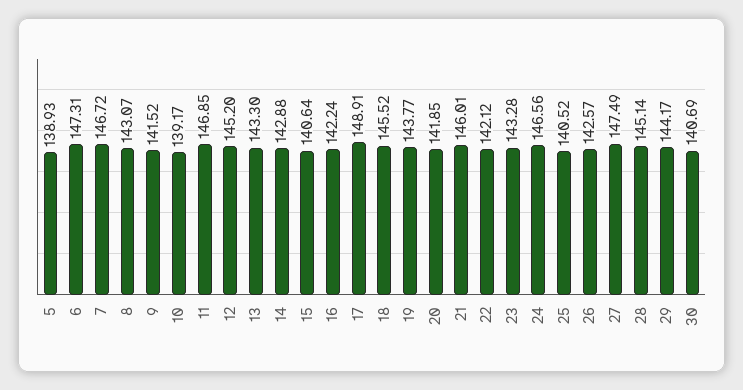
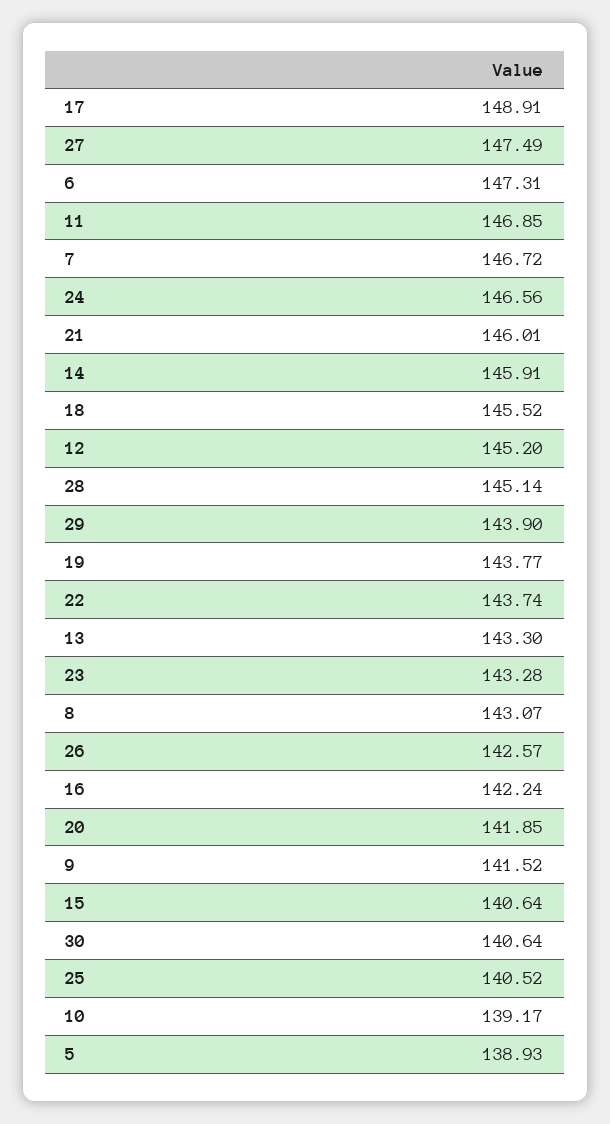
  {
    "5": 138.93,
    "6": 147.31,
    "7": 146.72,
    "8": 143.07,
    "9": 141.52,
    "10": 139.17,
    "11": 146.85,
    "12": 145.2,
    "13": 143.3,
-   "14": 142.88,
+   "14": 145.91,
    "15": 140.64,
    "16": 142.24,
    "17": 148.91,
    "18": 145.52,
    "19": 143.77,
    "20": 141.85,
    "21": 146.01,
-   "22": 142.12,
+   "22": 143.74,
    "23": 143.28,
    "24": 146.56,
    "25": 140.52,
    "26": 142.57,
    "27": 147.49,
    "28": 145.14,
-   "29": 144.17,
+   "29": 143.9,
-   "30": 140.69
+   "30": 140.64
  }

